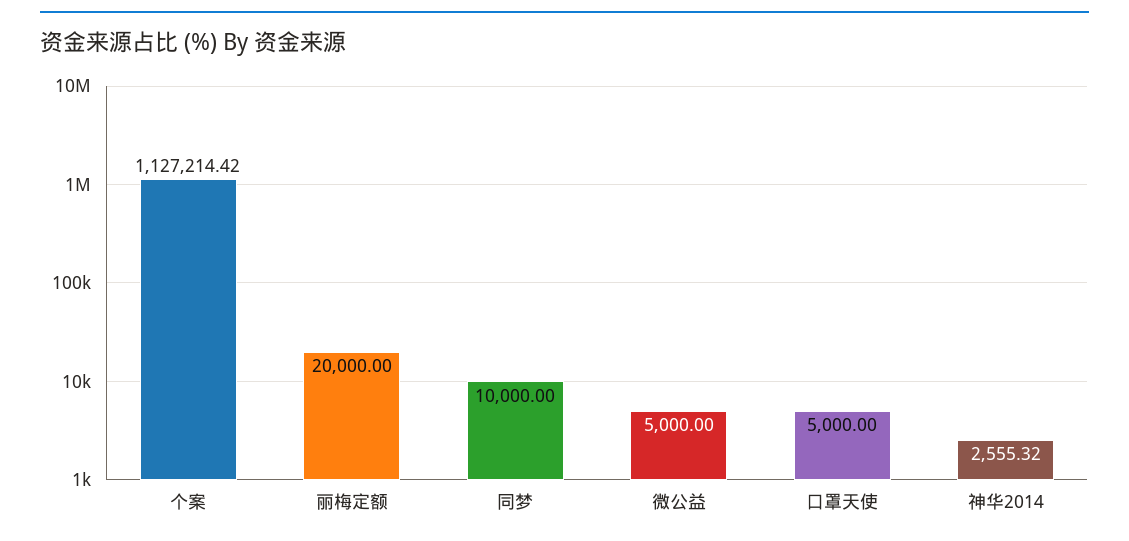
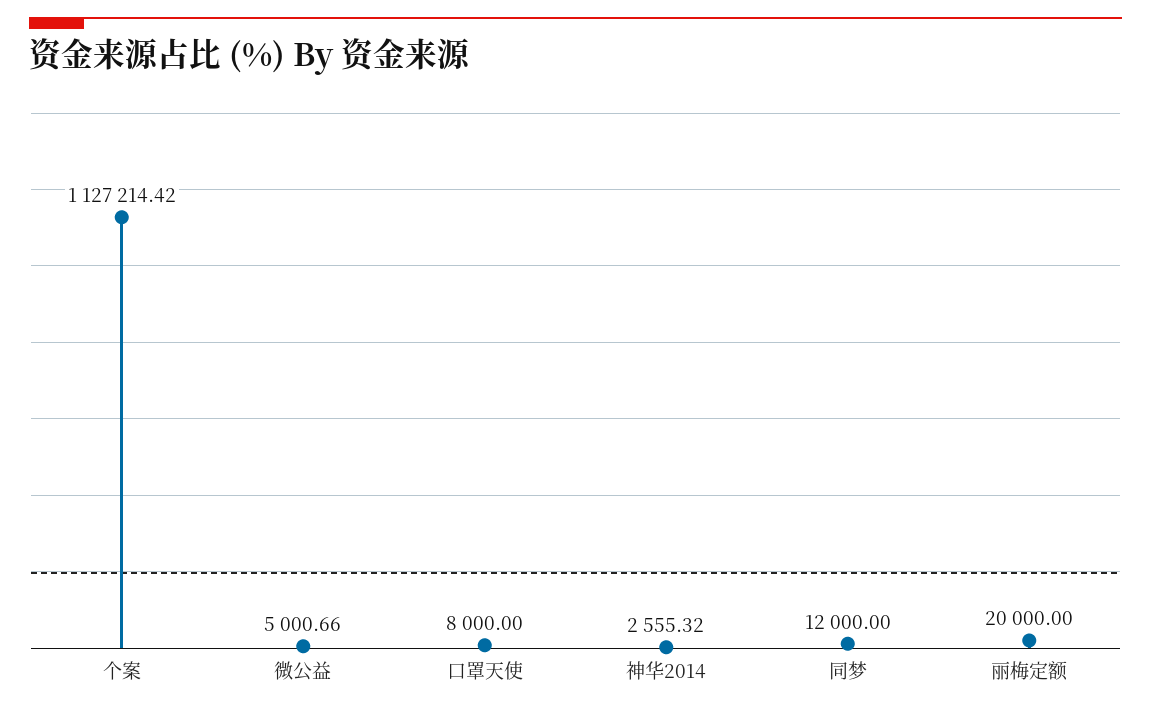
  {
    "个案": 1127214.42,
    "丽梅定额": 20000,
-   "同梦": 10000,
+   "同梦": 12000,
-   "微公益": 5000,
+   "微公益": 5000.66,
-   "口罩天使": 5000,
+   "口罩天使": 8000,
    "神华2014": 2555.32
  }

